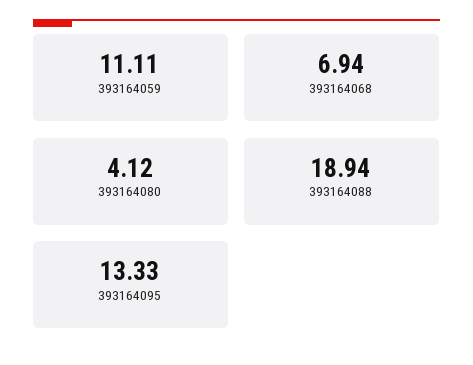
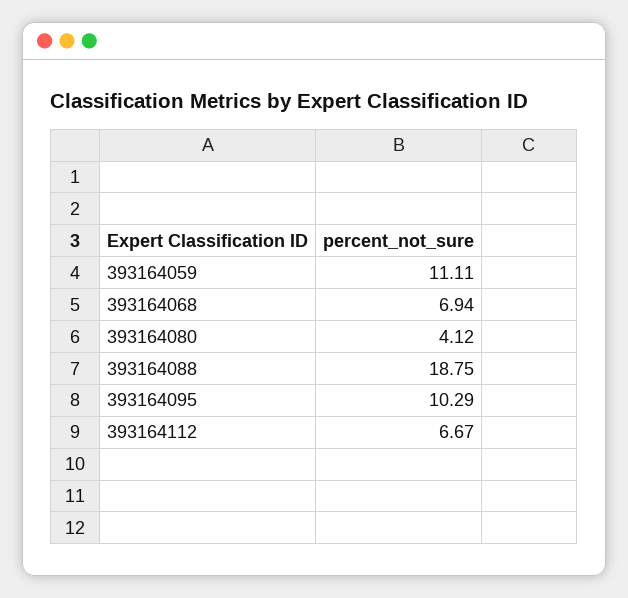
  {
    "393164059": 11.11,
    "393164068": 6.94,
    "393164080": 4.12,
-   "393164088": 18.94,
+   "393164088": 18.75,
-   "393164095": 13.33
+   "393164095": 10.29,
+   "393164112": 6.67
  }

